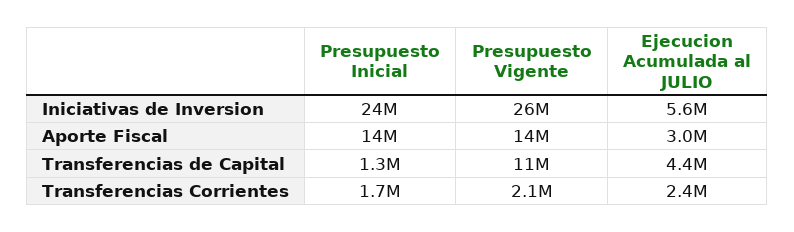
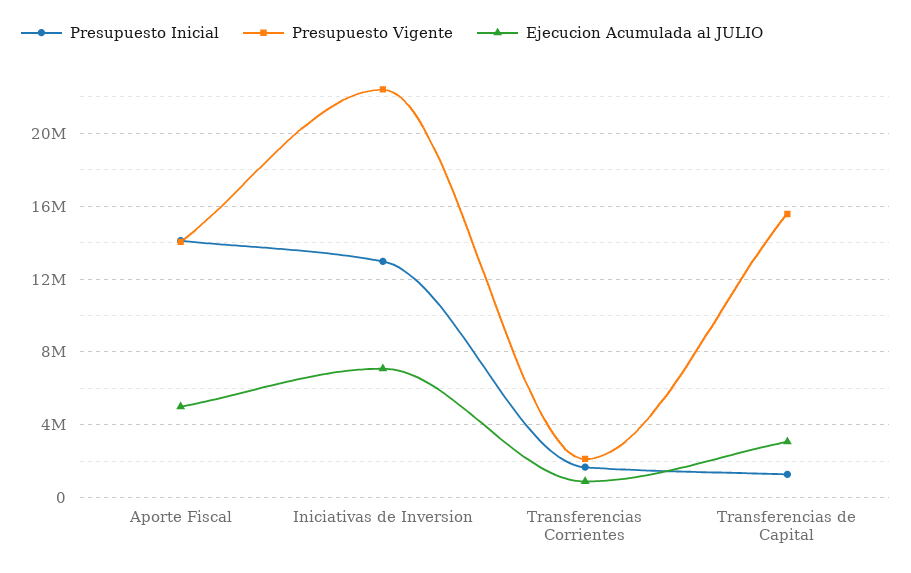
  {
    "Presupuesto Inicial": {
-     "Iniciativas de Inversion": 24000000,
+     "Iniciativas de Inversion": 13000000,
      "Aporte Fiscal": 14000000,
      "Transferencias de Capital": 1300000,
      "Transferencias Corrientes": 1700000
    },
    "Presupuesto Vigente": {
-     "Iniciativas de Inversion": 26000000,
+     "Iniciativas de Inversion": 22500000,
      "Aporte Fiscal": 14000000,
-     "Transferencias de Capital": 11000000,
+     "Transferencias de Capital": 15500000,
      "Transferencias Corrientes": 2100000
    },
    "Ejecucion Acumulada al JULIO": {
-     "Iniciativas de Inversion": 5600000,
+     "Iniciativas de Inversion": 7000000,
-     "Aporte Fiscal": 3000000,
+     "Aporte Fiscal": 5000000,
-     "Transferencias de Capital": 4400000,
+     "Transferencias de Capital": 3000000,
-     "Transferencias Corrientes": 2400000
+     "Transferencias Corrientes": 1000000
    }
  }

